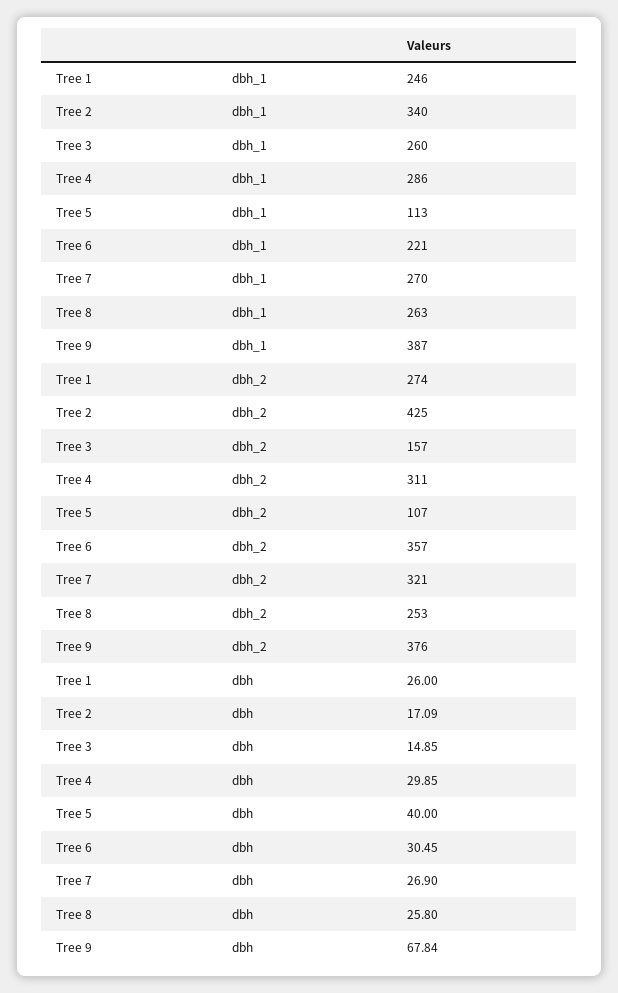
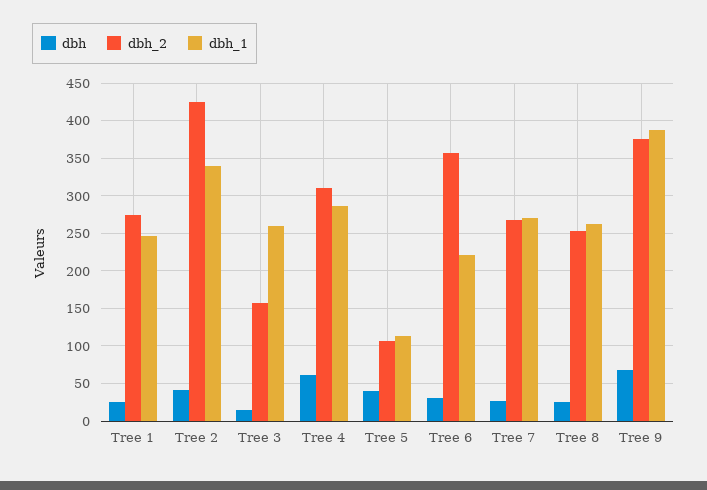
  {
    "dbh_1": {
      "Tree 1": 246,
      "Tree 2": 340,
      "Tree 3": 260,
      "Tree 4": 286,
      "Tree 5": 113,
      "Tree 6": 221,
      "Tree 7": 270,
      "Tree 8": 263,
      "Tree 9": 387
    },
    "dbh_2": {
      "Tree 1": 274,
      "Tree 2": 425,
      "Tree 3": 157,
      "Tree 4": 311,
      "Tree 5": 107,
      "Tree 6": 357,
-     "Tree 7": 321,
+     "Tree 7": 270,
      "Tree 8": 253,
      "Tree 9": 376
    },
    "dbh": {
      "Tree 1": 26,
-     "Tree 2": 17.09,
+     "Tree 2": 40,
      "Tree 3": 14.85,
-     "Tree 4": 29.85,
+     "Tree 4": 60,
      "Tree 5": 40,
      "Tree 6": 30.45,
      "Tree 7": 26.9,
      "Tree 8": 25.8,
      "Tree 9": 67.84
    }
  }

